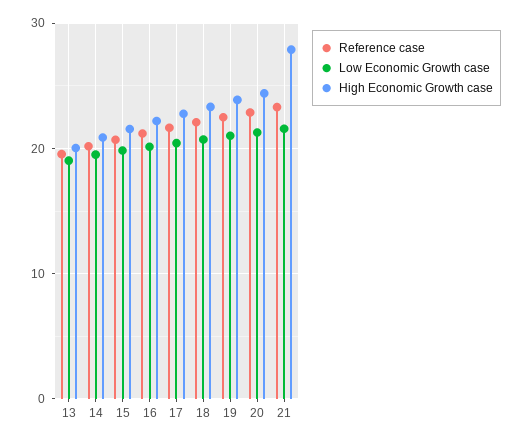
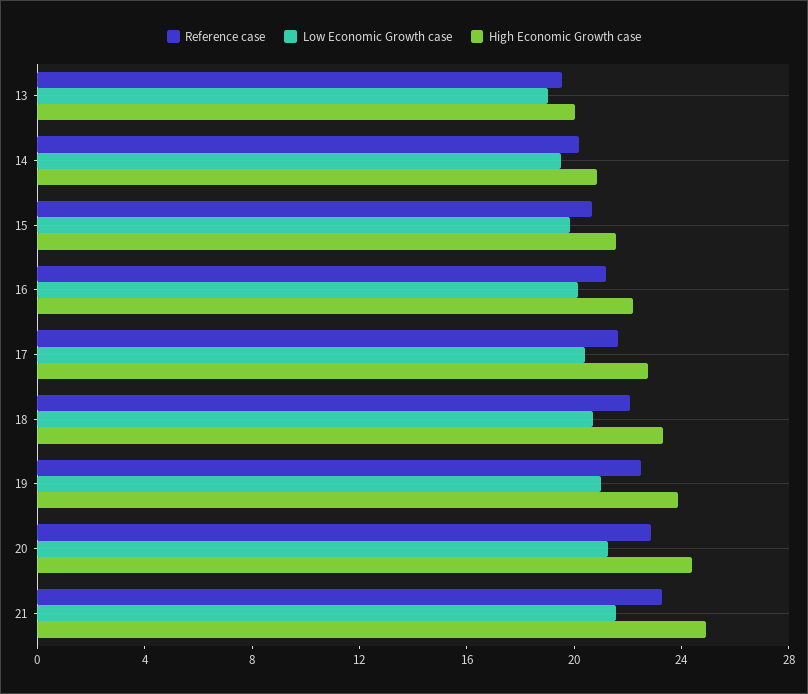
  {
    "Reference case": {
      "13": 20,
      "14": 20,
      "15": 21,
      "16": 21,
      "17": 22,
      "18": 22,
      "19": 22,
      "20": 23,
      "21": 23
    },
    "Low Economic Growth case": {
      "13": 19,
      "14": 20,
      "15": 20,
      "16": 20,
      "17": 20,
      "18": 21,
      "19": 21,
      "20": 21,
      "21": 22
    },
    "High Economic Growth case": {
      "13": 20,
      "14": 21,
      "15": 22,
      "16": 22,
      "17": 23,
      "18": 23,
      "19": 24,
      "20": 24,
-     "21": 28
+     "21": 25
    }
  }

